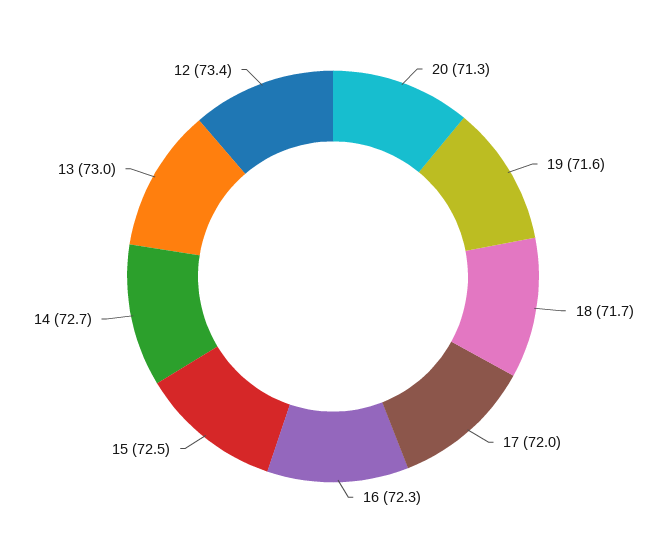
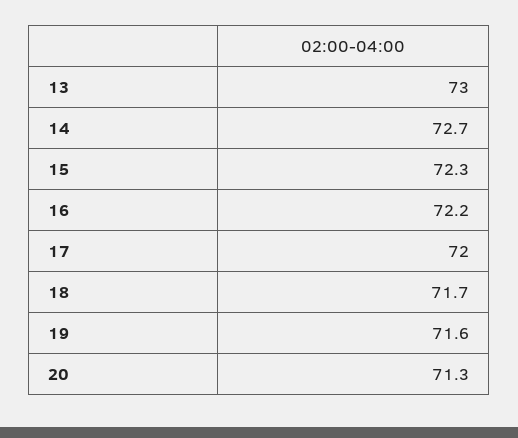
  {
    "20": 71.3,
    "19": 71.6,
    "18": 71.7,
    "17": 72,
-   "16": 72.3,
+   "16": 72.2,
-   "15": 72.5,
+   "15": 72.3,
    "14": 72.7,
-   "13": 73,
+   "13": 73
-   "12": 73.4
  }

